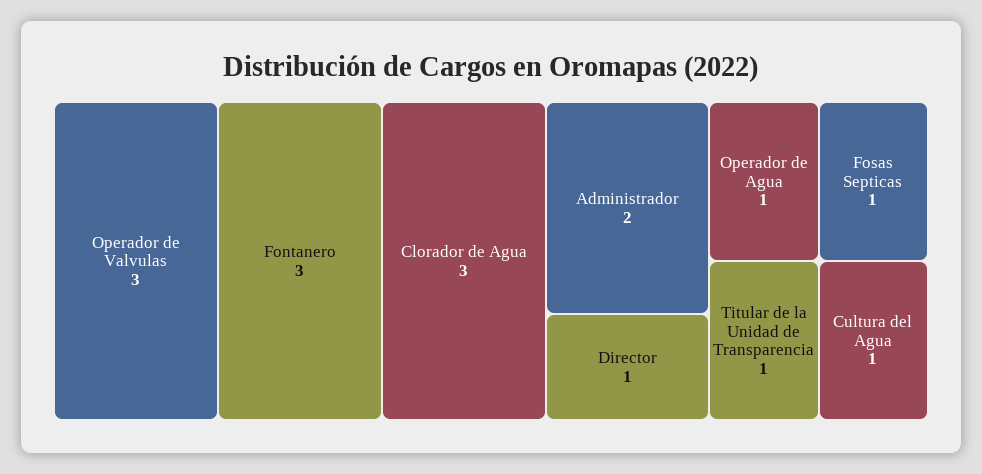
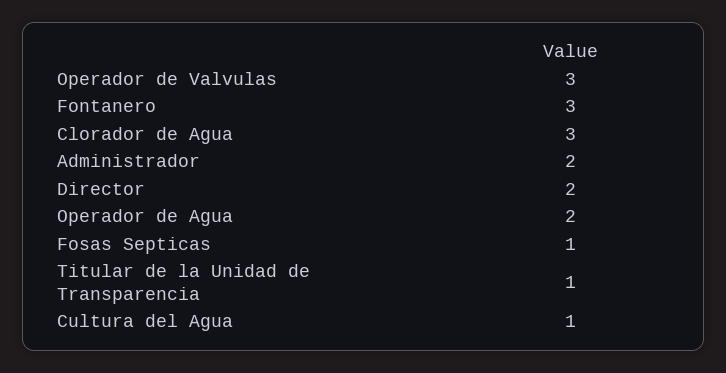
  {
    "Operador de Valvulas": 3,
    "Fontanero": 3,
    "Clorador de Agua": 3,
    "Administrador": 2,
-   "Director": 1,
+   "Director": 2,
-   "Operador de Agua": 1,
+   "Operador de Agua": 2,
    "Fosas Septicas": 1,
    "Titular de la Unidad de Transparencia": 1,
    "Cultura del Agua": 1
  }

